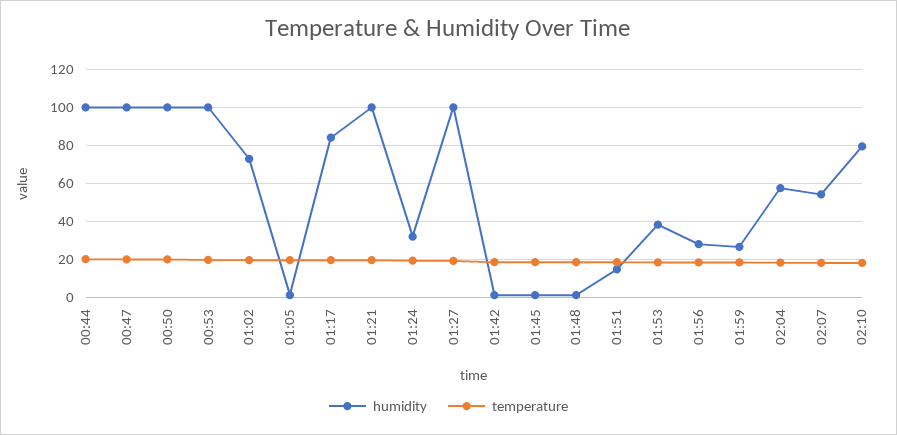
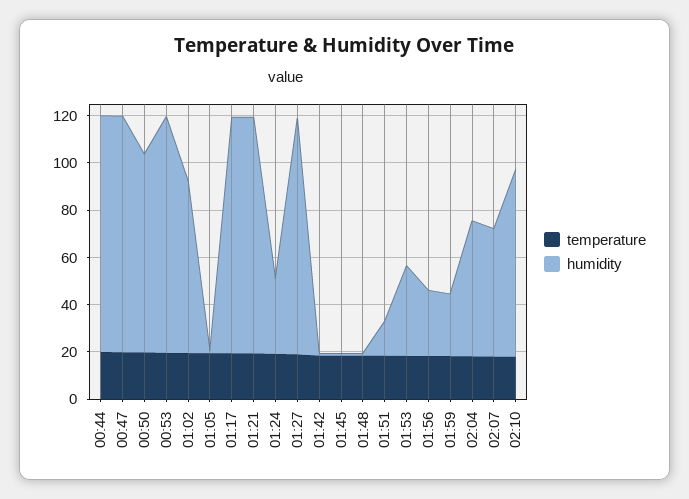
  {
    "humidity": {
      "00:44": 100,
      "00:47": 100,
-     "00:50": 100,
+     "00:50": 85,
      "00:53": 100,
      "01:02": 75,
      "01:05": 0,
-     "01:17": 85,
+     "01:17": 100,
      "01:21": 100,
      "01:24": 30,
      "01:27": 100,
      "01:42": 0,
      "01:45": 0,
      "01:48": 0,
      "01:51": 15,
      "01:53": 40,
      "01:56": 30,
      "01:59": 25,
      "02:04": 55,
      "02:07": 55,
      "02:10": 80
    },
    "temperature": {
      "00:44": 20,
      "00:47": 20,
      "00:50": 20,
      "00:53": 20,
      "01:02": 20,
      "01:05": 20,
      "01:17": 20,
      "01:21": 20,
      "01:24": 20,
      "01:27": 20,
      "01:42": 20,
      "01:45": 20,
      "01:48": 20,
      "01:51": 20,
      "01:53": 20,
      "01:56": 20,
      "01:59": 20,
      "02:04": 20,
      "02:07": 20,
      "02:10": 20
    }
  }

